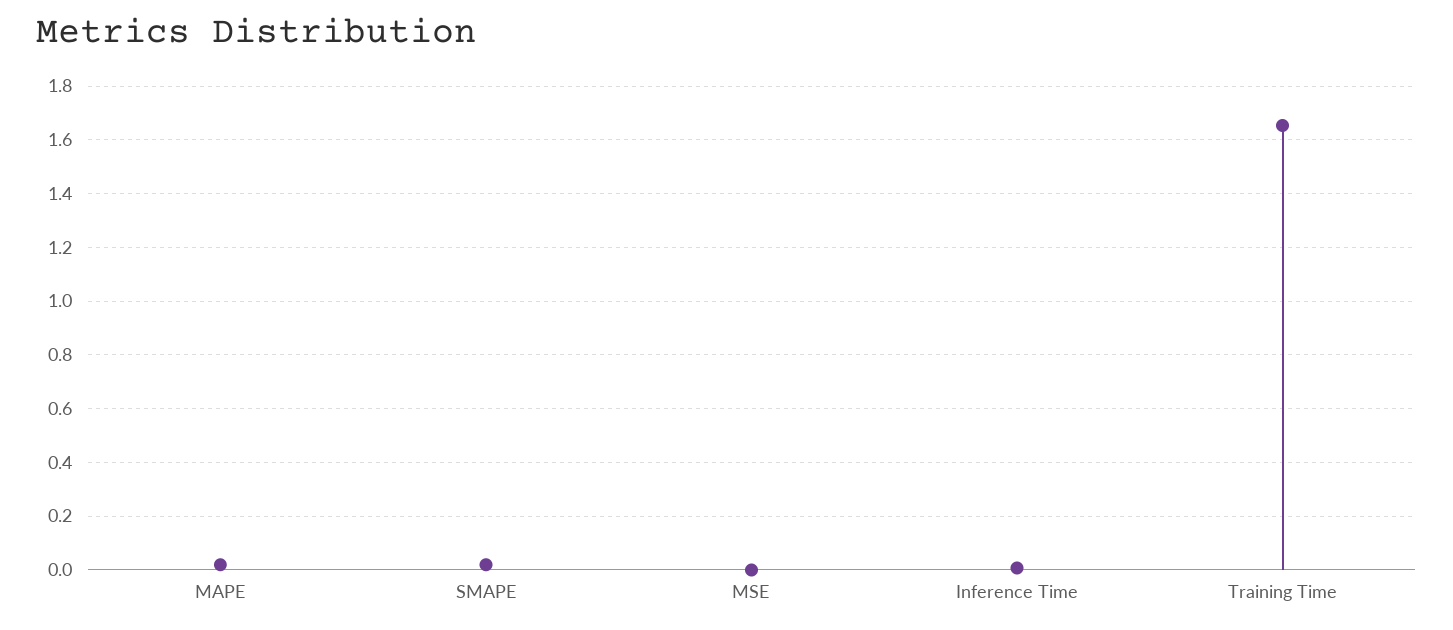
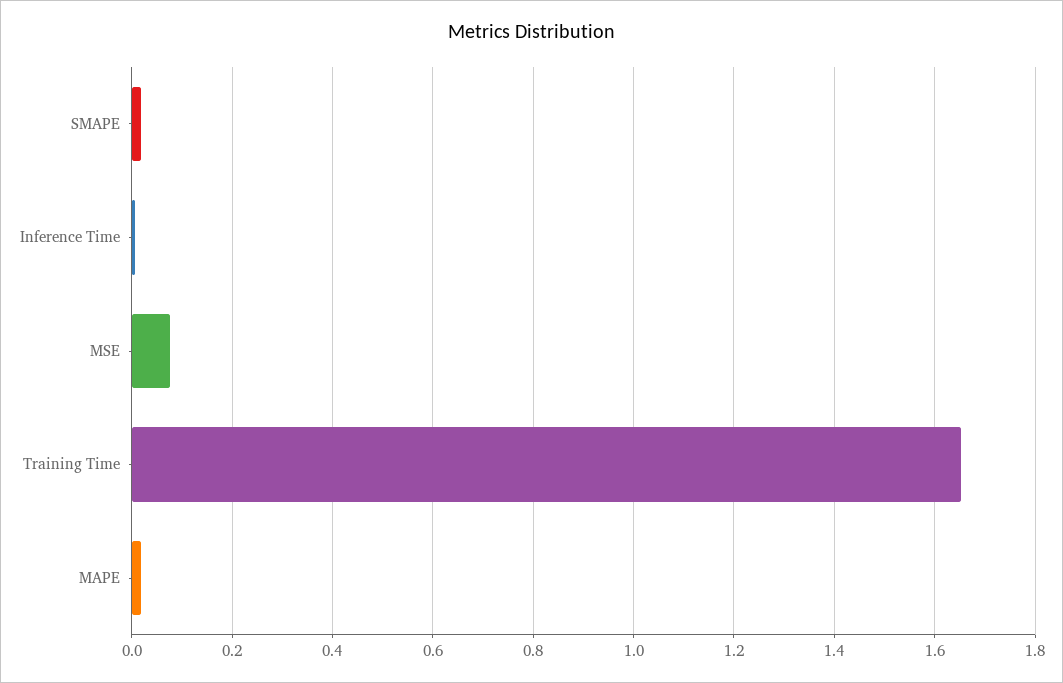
  {
    "MAPE": 0.02,
    "SMAPE": 0.02,
-   "MSE": 0,
+   "MSE": 0.08,
    "Inference Time": 0,
    "Training Time": 1.66
  }

